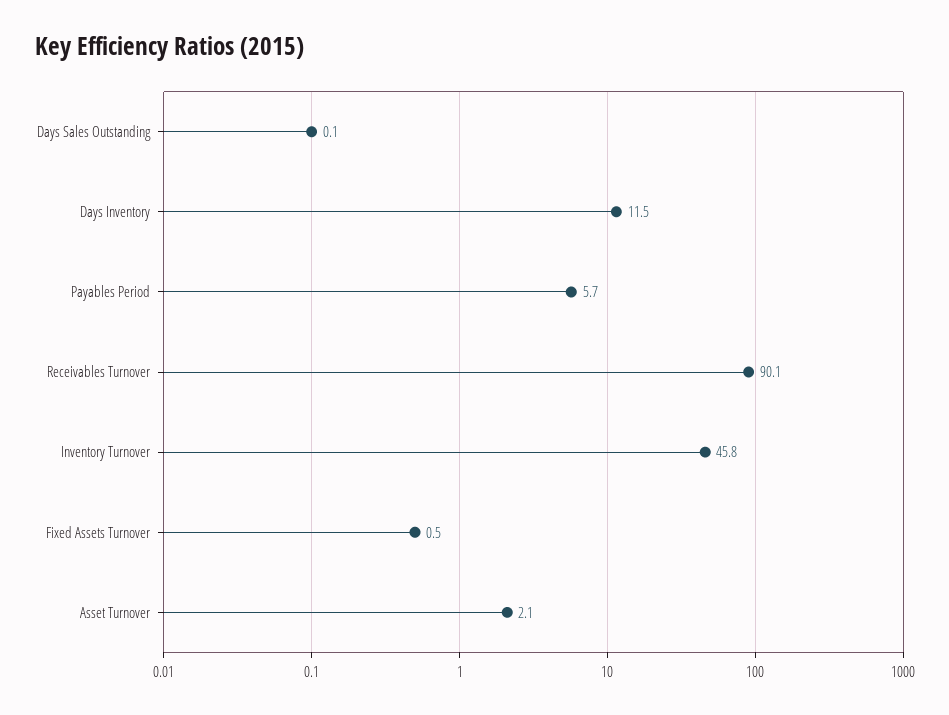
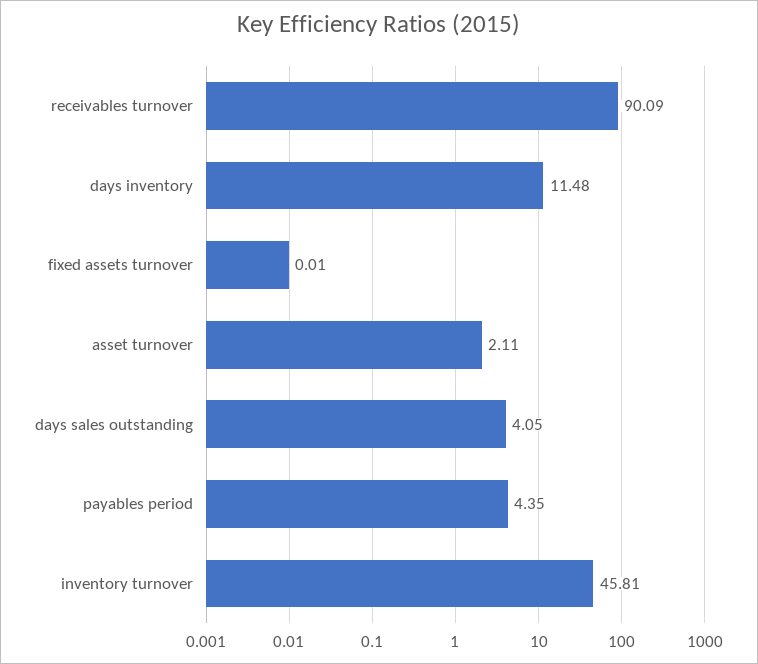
  {
-   "Days Sales Outstanding": 0.1,
+   "Days Sales Outstanding": 4.05,
    "Days Inventory": 11.48,
-   "Payables Period": 5.7,
+   "Payables Period": 4.35,
    "Receivables Turnover": 90.09,
    "Inventory Turnover": 45.81,
-   "Fixed Assets Turnover": 0.5,
+   "Fixed Assets Turnover": 0.01,
    "Asset Turnover": 2.11
  }

